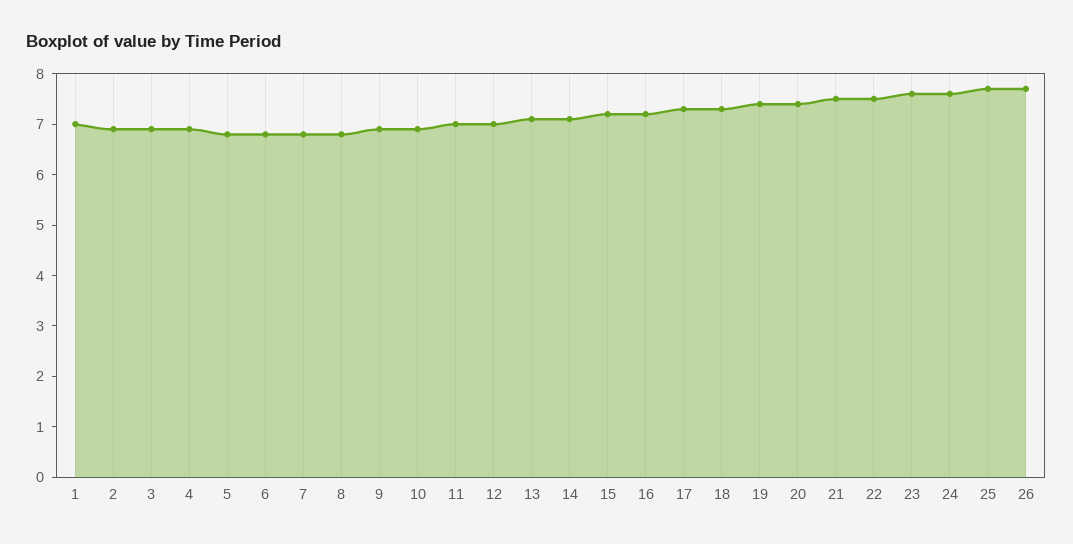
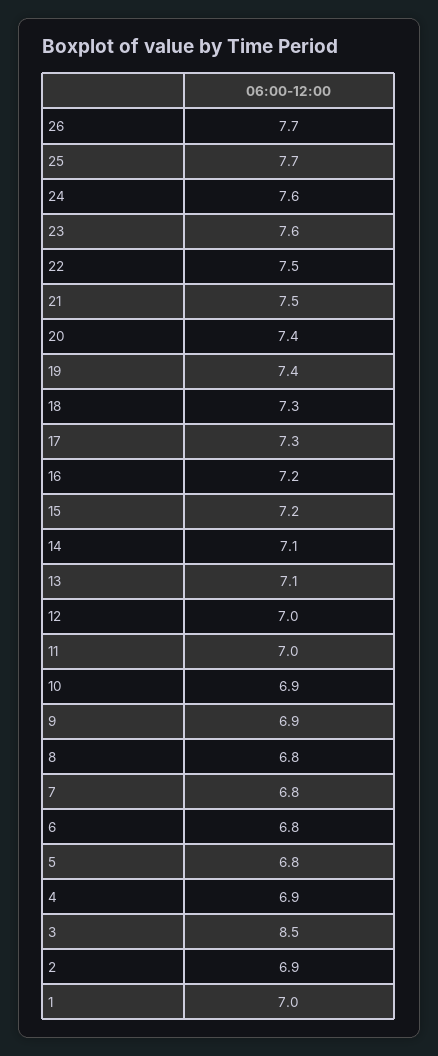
  {
    "1": 7,
    "2": 6.9,
-   "3": 7,
+   "3": 8.5,
    "4": 6.9,
    "5": 6.8,
    "6": 6.8,
    "7": 6.8,
    "8": 6.8,
    "9": 6.9,
    "10": 6.9,
    "11": 7,
    "12": 7,
    "13": 7.1,
    "14": 7.1,
    "15": 7.2,
    "16": 7.2,
    "17": 7.3,
    "18": 7.3,
    "19": 7.4,
    "20": 7.4,
    "21": 7.5,
    "22": 7.5,
    "23": 7.6,
    "24": 7.6,
    "25": 7.7,
    "26": 7.7
  }

